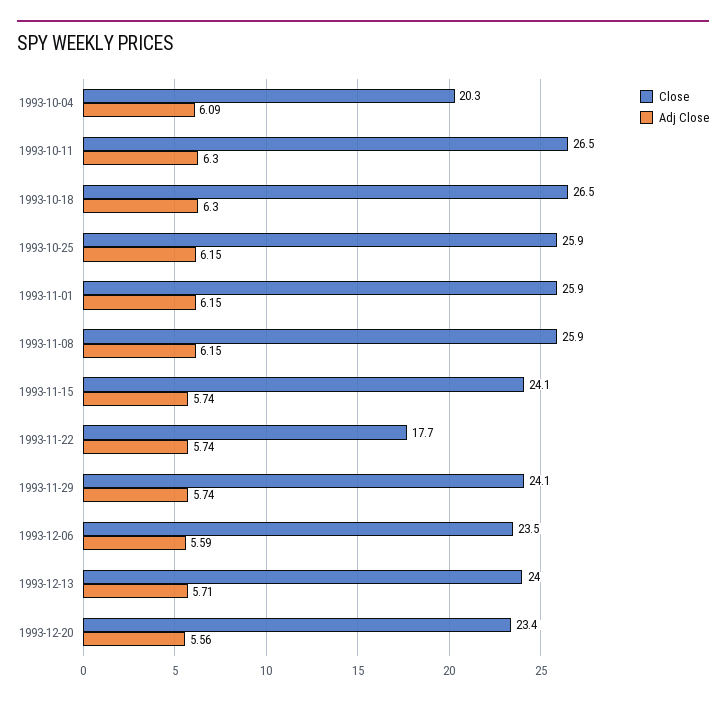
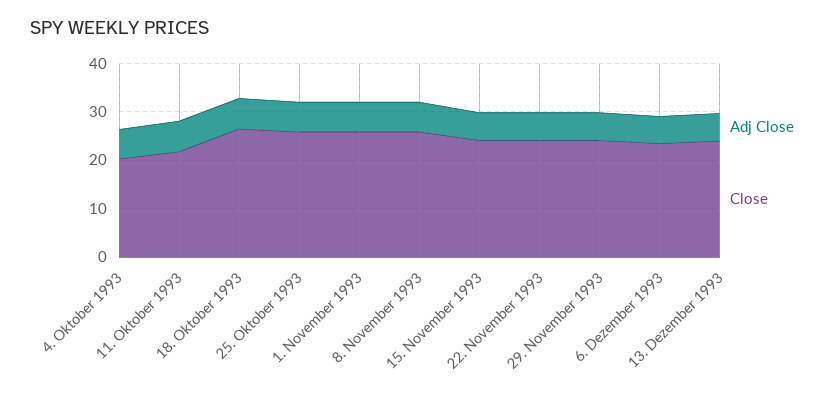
  {
    "Close": {
      "1993-10-04": 20.3,
-     "1993-10-11": 26.5,
+     "1993-10-11": 22,
      "1993-10-18": 26.5,
      "1993-10-25": 25.9,
      "1993-11-01": 25.9,
      "1993-11-08": 25.9,
      "1993-11-15": 24.1,
-     "1993-11-22": 17.7,
+     "1993-11-22": 24,
      "1993-11-29": 24.1,
      "1993-12-06": 23.5,
-     "1993-12-13": 24,
+     "1993-12-13": 24
-     "1993-12-20": 23.4
    },
    "Adj Close": {
      "1993-10-04": 6.09,
      "1993-10-11": 6.3,
      "1993-10-18": 6.3,
      "1993-10-25": 6.15,
      "1993-11-01": 6.15,
      "1993-11-08": 6.15,
      "1993-11-15": 5.74,
      "1993-11-22": 5.74,
      "1993-11-29": 5.74,
      "1993-12-06": 5.59,
-     "1993-12-13": 5.71,
+     "1993-12-13": 5.71
-     "1993-12-20": 5.56
    }
  }

